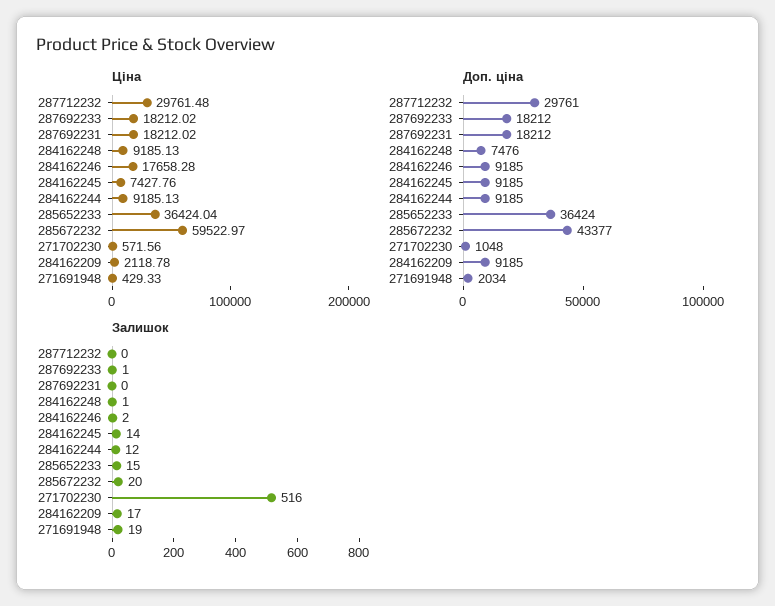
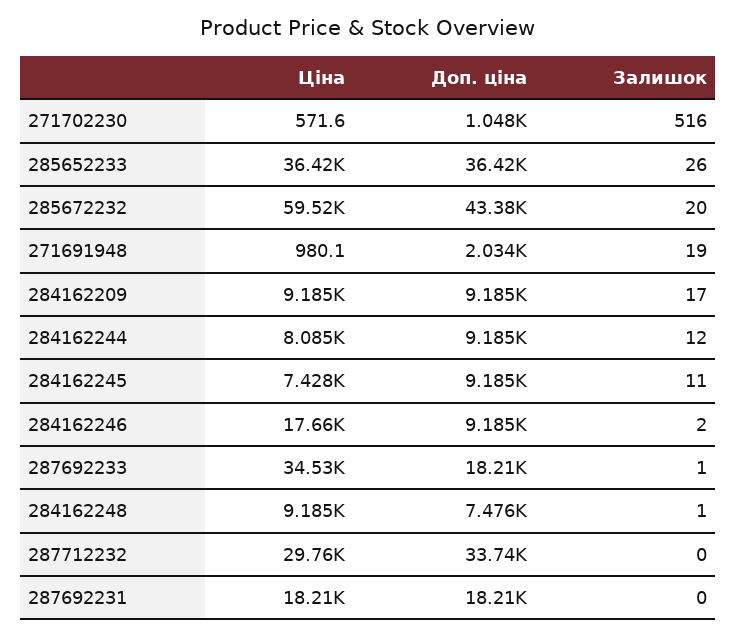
  {
    "Ціна": {
      "287712232": 29761.48,
-     "287692233": 18212.02,
+     "287692233": 34530,
      "287692231": 18212.02,
      "284162248": 9185.13,
      "284162246": 17658.28,
      "284162245": 7427.76,
-     "284162244": 9185.13,
+     "284162244": 8085,
      "285652233": 36424.04,
      "285672232": 59522.97,
      "271702230": 571.56,
-     "284162209": 2118.78,
+     "284162209": 9185,
-     "271691948": 429.33
+     "271691948": 980.1
    },
    "Доп. ціна": {
-     "287712232": 29761,
+     "287712232": 33740,
      "287692233": 18212,
      "287692231": 18212,
      "284162248": 7476,
      "284162246": 9185,
      "284162245": 9185,
      "284162244": 9185,
      "285652233": 36424,
      "285672232": 43377,
      "271702230": 1048,
      "284162209": 9185,
      "271691948": 2034
    },
    "Залишок": {
      "287712232": 0,
      "287692233": 1,
      "287692231": 0,
      "284162248": 1,
      "284162246": 2,
-     "284162245": 14,
+     "284162245": 11,
      "284162244": 12,
-     "285652233": 15,
+     "285652233": 26,
      "285672232": 20,
      "271702230": 516,
      "284162209": 17,
      "271691948": 19
    }
  }

